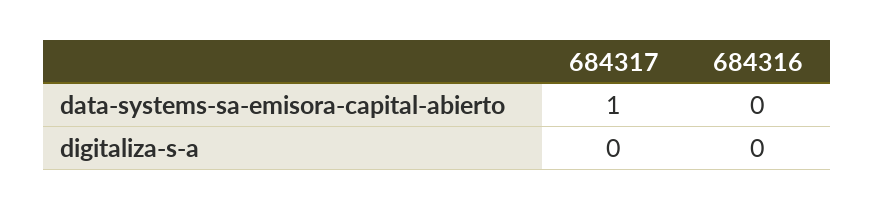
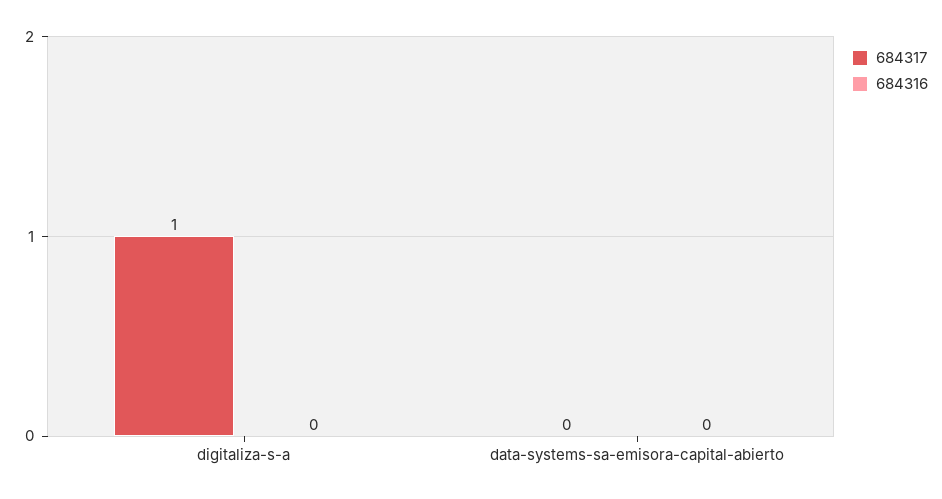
  {
    "684317": {
-     "data-systems-sa-emisora-capital-abierto": 1,
+     "data-systems-sa-emisora-capital-abierto": 0,
-     "digitaliza-s-a": 0
+     "digitaliza-s-a": 1
    },
    "684316": {
      "data-systems-sa-emisora-capital-abierto": 0,
      "digitaliza-s-a": 0
    }
  }

